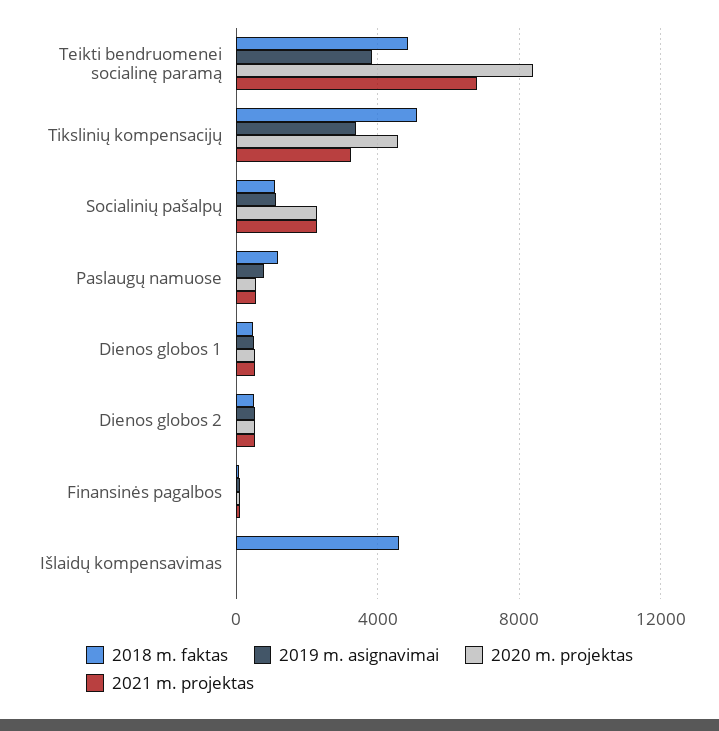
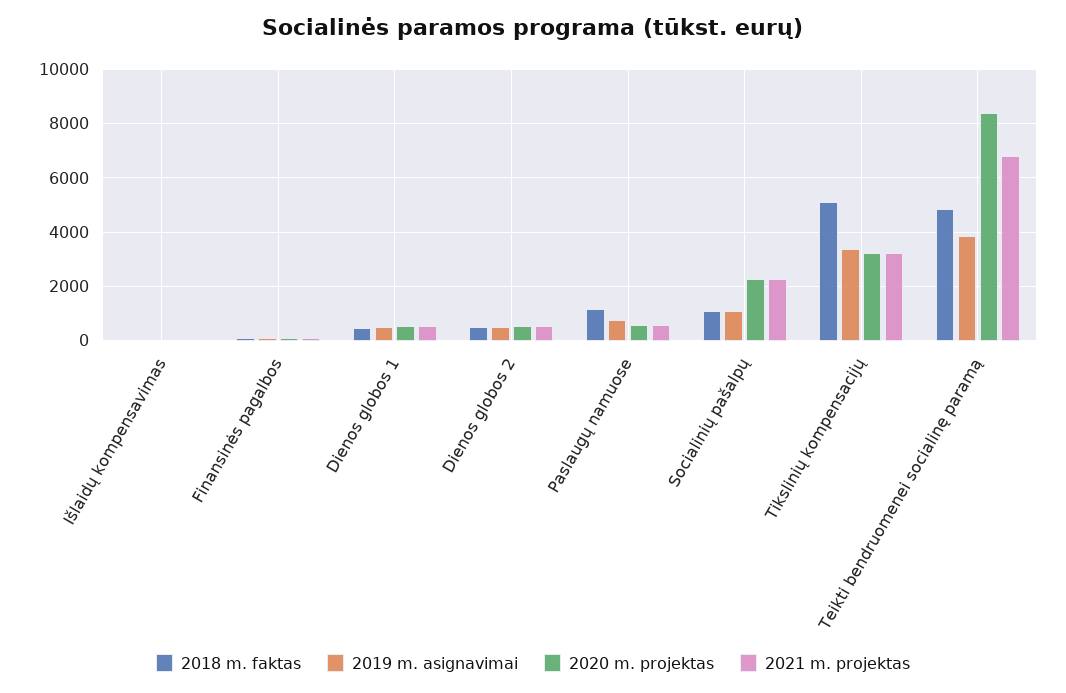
  {
    "2018 m. faktas": {
      "Teikti bendruomenei socialinę paramą": 4750,
      "Tikslinių kompensacijų": 5000,
      "Socialinių pašalpų": 1000,
      "Paslaugų namuose": 1250,
      "Dienos globos 1": 500,
      "Dienos globos 2": 500,
      "Finansinės pagalbos": 0,
-     "Išlaidų kompensavimas": 4500
+     "Išlaidų kompensavimas": 0
    },
    "2019 m. asignavimai": {
      "Teikti bendruomenei socialinę paramą": 3750,
      "Tikslinių kompensacijų": 3500,
      "Socialinių pašalpų": 1000,
      "Paslaugų namuose": 750,
      "Dienos globos 1": 500,
      "Dienos globos 2": 500,
      "Finansinės pagalbos": 0,
      "Išlaidų kompensavimas": 0
    },
    "2020 m. projektas": {
      "Teikti bendruomenei socialinę paramą": 8500,
-     "Tikslinių kompensacijų": 4500,
+     "Tikslinių kompensacijų": 3250,
      "Socialinių pašalpų": 2250,
      "Paslaugų namuose": 500,
      "Dienos globos 1": 500,
      "Dienos globos 2": 500,
      "Finansinės pagalbos": 0,
      "Išlaidų kompensavimas": 0
    },
    "2021 m. projektas": {
      "Teikti bendruomenei socialinę paramą": 6750,
      "Tikslinių kompensacijų": 3250,
      "Socialinių pašalpų": 2250,
      "Paslaugų namuose": 500,
      "Dienos globos 1": 500,
      "Dienos globos 2": 500,
      "Finansinės pagalbos": 0,
      "Išlaidų kompensavimas": 0
    }
  }

